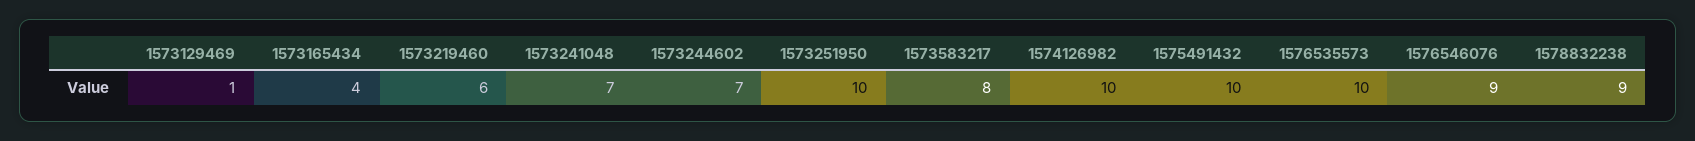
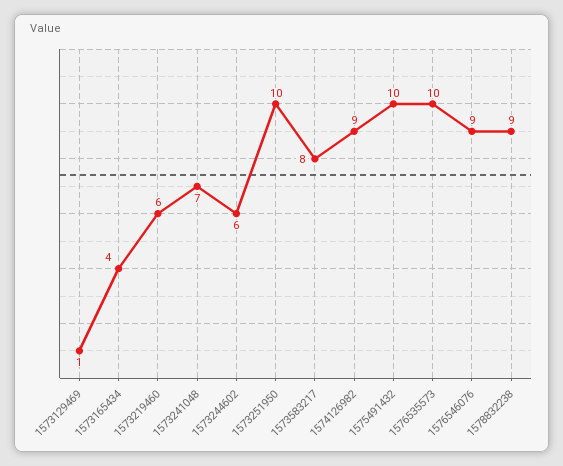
  {
    "1573129469": 1,
    "1573165434": 4,
    "1573219460": 6,
    "1573241048": 7,
-   "1573244602": 7,
+   "1573244602": 6,
    "1573251950": 10,
    "1573583217": 8,
-   "1574126982": 10,
+   "1574126982": 9,
    "1575491432": 10,
    "1576535573": 10,
    "1576546076": 9,
    "1578832238": 9
  }

